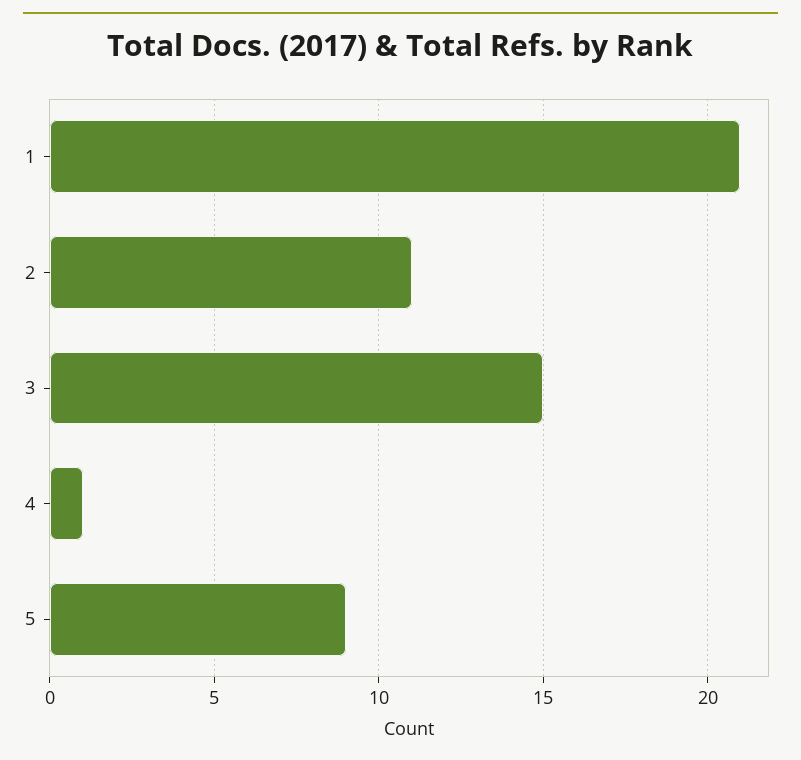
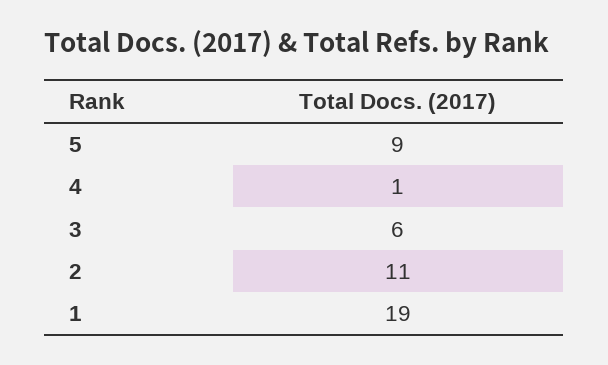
  {
-   "1": 21,
+   "1": 19,
    "2": 11,
-   "3": 15,
+   "3": 6,
    "4": 1,
    "5": 9
  }

